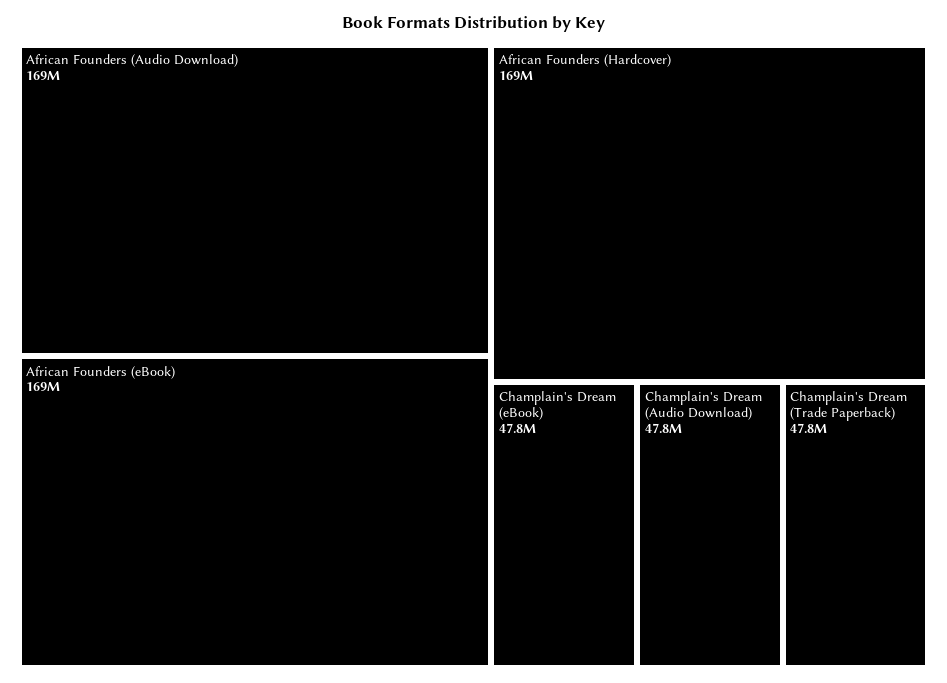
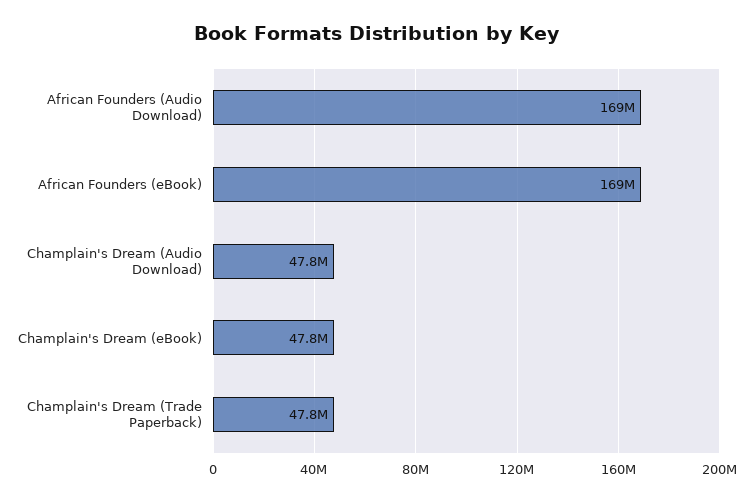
  {
    "African Founders (Audio Download)": 169000000,
    "African Founders (eBook)": 169000000,
-   "African Founders (Hardcover)": 169000000,
    "Champlain's Dream (eBook)": 47800000,
    "Champlain's Dream (Audio Download)": 47800000,
    "Champlain's Dream (Trade Paperback)": 47800000
  }

